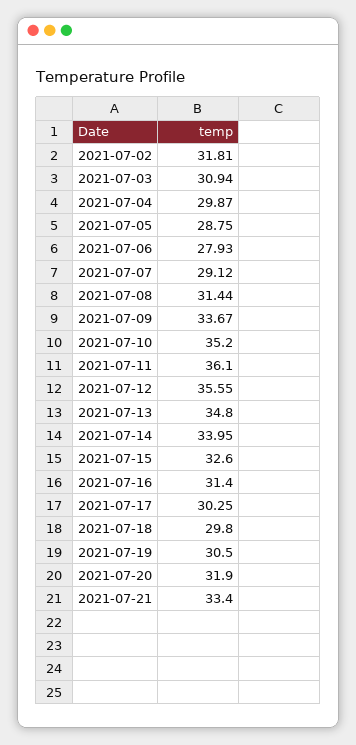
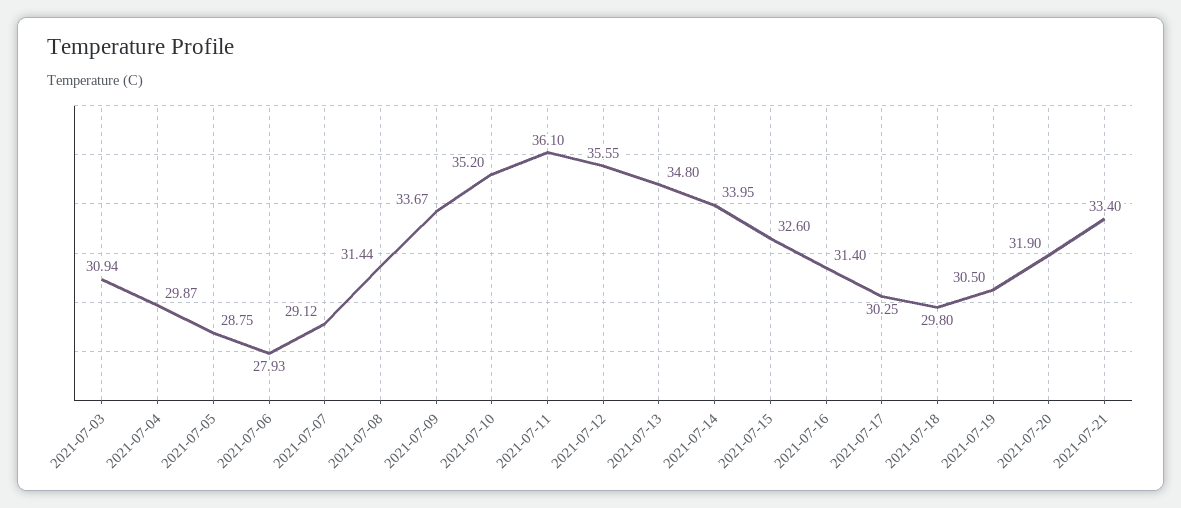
  {
-   "2021-07-02": 31.81,
    "2021-07-03": 30.94,
    "2021-07-04": 29.87,
    "2021-07-05": 28.75,
    "2021-07-06": 27.93,
    "2021-07-07": 29.12,
    "2021-07-08": 31.44,
    "2021-07-09": 33.67,
    "2021-07-10": 35.2,
    "2021-07-11": 36.1,
    "2021-07-12": 35.55,
    "2021-07-13": 34.8,
    "2021-07-14": 33.95,
    "2021-07-15": 32.6,
    "2021-07-16": 31.4,
    "2021-07-17": 30.25,
    "2021-07-18": 29.8,
    "2021-07-19": 30.5,
    "2021-07-20": 31.9,
    "2021-07-21": 33.4
  }

